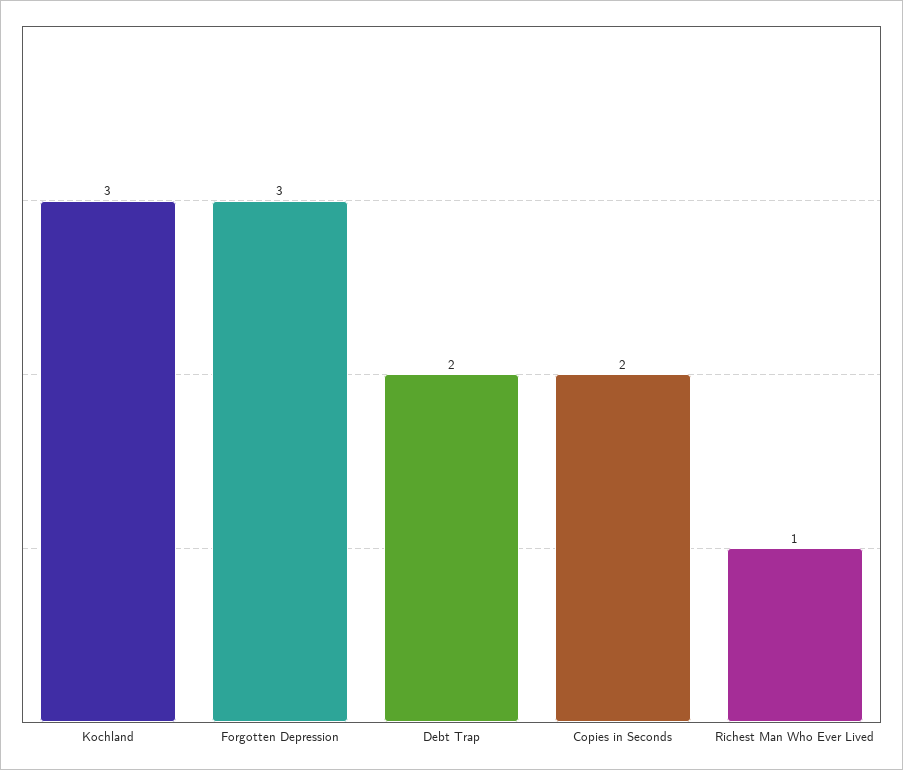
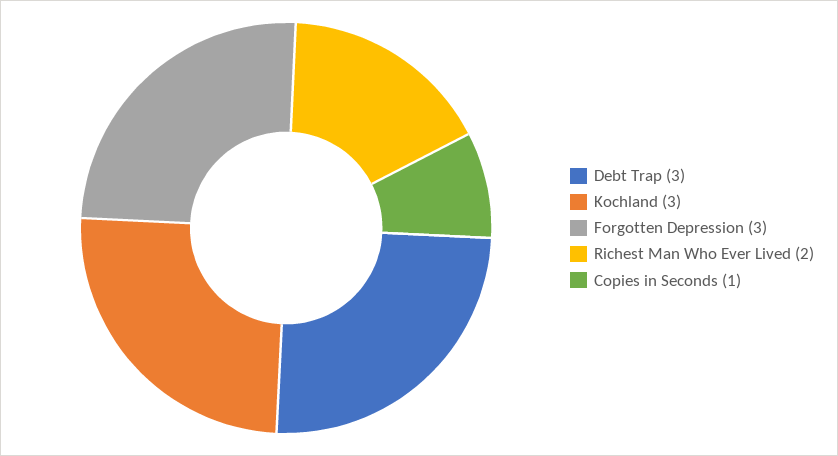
  {
    "Kochland": 3,
    "Forgotten Depression": 3,
-   "Debt Trap": 2,
+   "Debt Trap": 3,
-   "Copies in Seconds": 2,
+   "Copies in Seconds": 1,
-   "Richest Man Who Ever Lived": 1
+   "Richest Man Who Ever Lived": 2
  }

